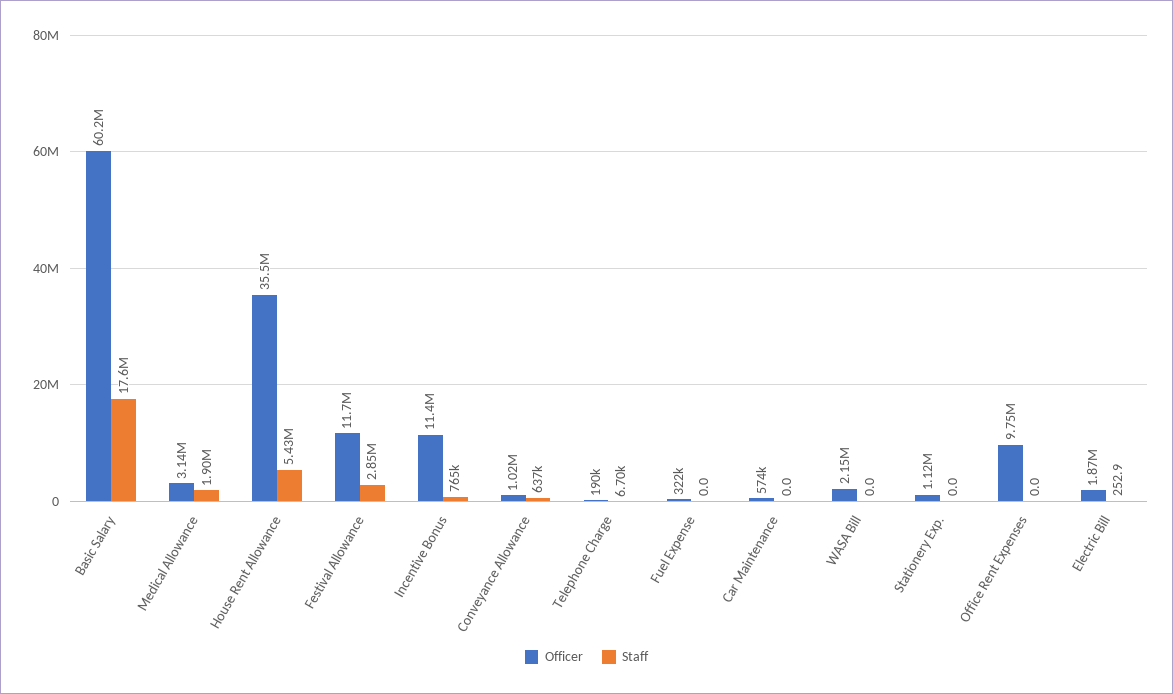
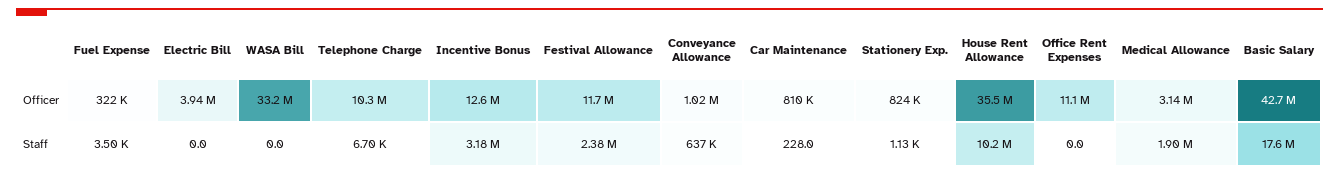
  {
    "Officer": {
-     "Basic Salary": 60200000,
+     "Basic Salary": 42700000,
      "Medical Allowance": 3140000,
      "House Rent Allowance": 35500000,
      "Festival Allowance": 11700000,
-     "Incentive Bonus": 11400000,
+     "Incentive Bonus": 12600000,
      "Conveyance Allowance": 1020000,
-     "Telephone Charge": 190000,
+     "Telephone Charge": 10300000,
      "Fuel Expense": 322000,
-     "Car Maintenance": 574000,
+     "Car Maintenance": 810000,
-     "WASA Bill": 2150000,
+     "WASA Bill": 33200000,
-     "Stationery Exp.": 1120000,
+     "Stationery Exp.": 824000,
-     "Office Rent Expenses": 9750000,
+     "Office Rent Expenses": 11100000,
-     "Electric Bill": 1870000
+     "Electric Bill": 3940000
    },
    "Staff": {
      "Basic Salary": 17600000,
      "Medical Allowance": 1900000,
-     "House Rent Allowance": 5430000,
+     "House Rent Allowance": 10200000,
-     "Festival Allowance": 2850000,
+     "Festival Allowance": 2380000,
-     "Incentive Bonus": 765000,
+     "Incentive Bonus": 3180000,
      "Conveyance Allowance": 637000,
      "Telephone Charge": 6700,
-     "Fuel Expense": 0,
+     "Fuel Expense": 3500,
-     "Car Maintenance": 0,
+     "Car Maintenance": 228,
      "WASA Bill": 0,
-     "Stationery Exp.": 0,
+     "Stationery Exp.": 1130,
      "Office Rent Expenses": 0,
-     "Electric Bill": 252.9
+     "Electric Bill": 0
    }
  }

